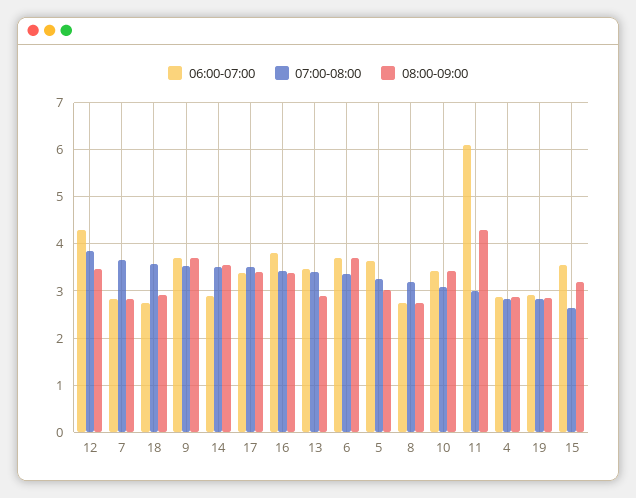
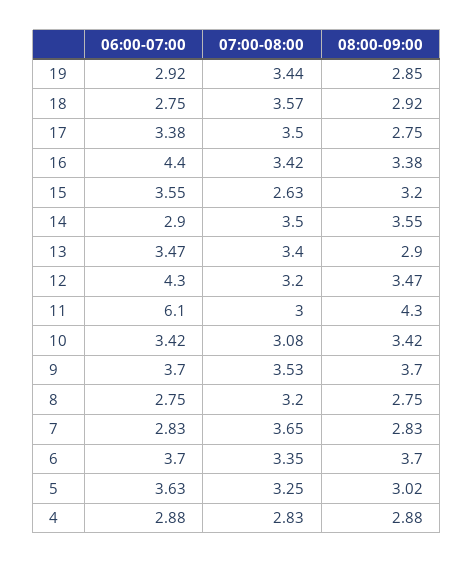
  {
    "06:00-07:00": {
      "12": 4.3,
      "7": 2.83,
      "18": 2.75,
      "9": 3.7,
      "14": 2.9,
      "17": 3.38,
-     "16": 3.8,
+     "16": 4.4,
      "13": 3.47,
      "6": 3.7,
      "5": 3.63,
      "8": 2.75,
      "10": 3.42,
      "11": 6.1,
      "4": 2.88,
      "19": 2.92,
      "15": 3.55
    },
    "07:00-08:00": {
-     "12": 3.8,
+     "12": 3.2,
      "7": 3.65,
      "18": 3.57,
      "9": 3.53,
      "14": 3.5,
      "17": 3.5,
      "16": 3.42,
      "13": 3.4,
      "6": 3.35,
      "5": 3.25,
      "8": 3.2,
      "10": 3.08,
      "11": 3,
      "4": 2.83,
-     "19": 2.8,
+     "19": 3.44,
      "15": 2.63
    },
    "08:00-09:00": {
      "12": 3.47,
      "7": 2.83,
      "18": 2.92,
      "9": 3.7,
      "14": 3.55,
-     "17": 3.4,
+     "17": 2.75,
      "16": 3.38,
      "13": 2.9,
      "6": 3.7,
      "5": 3.02,
      "8": 2.75,
      "10": 3.42,
      "11": 4.3,
      "4": 2.88,
      "19": 2.85,
      "15": 3.2
    }
  }

